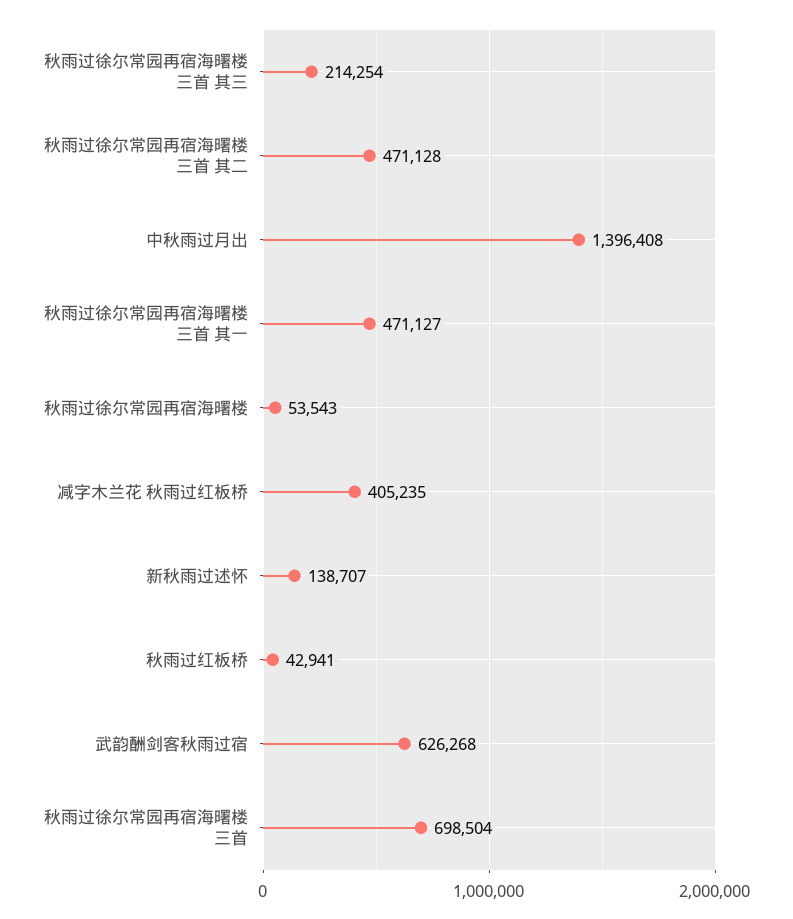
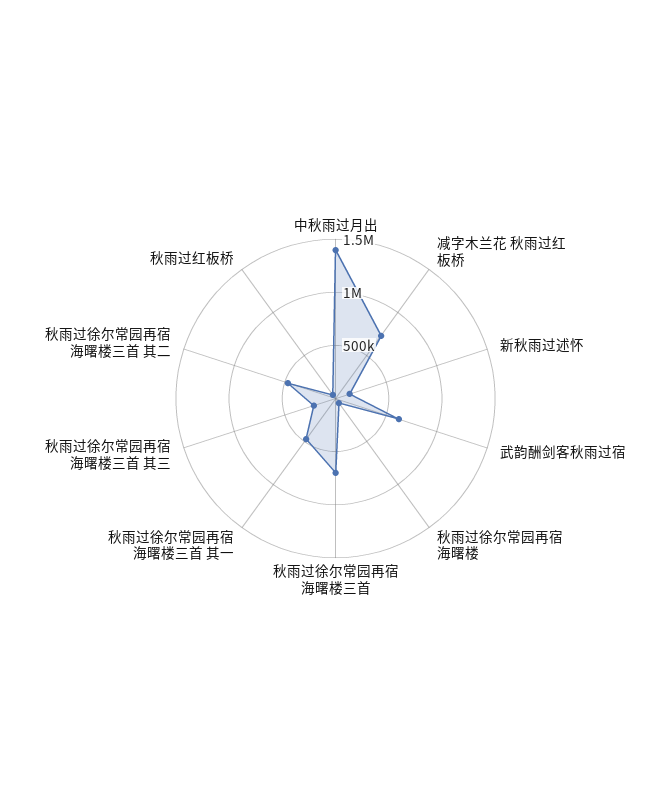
  {
    "秋雨过徐尔常园再宿海曙楼三首 其三": 214254,
    "秋雨过徐尔常园再宿海曙楼三首 其二": 471128,
    "中秋雨过月出": 1396408,
    "秋雨过徐尔常园再宿海曙楼三首 其一": 471127,
    "秋雨过徐尔常园再宿海曙楼": 53543,
-   "减字木兰花 秋雨过红板桥": 405235,
+   "减字木兰花 秋雨过红板桥": 700000,
    "新秋雨过述怀": 138707,
    "秋雨过红板桥": 42941,
    "武韵酬剑客秋雨过宿": 626268,
    "秋雨过徐尔常园再宿海曙楼三首": 698504
  }

